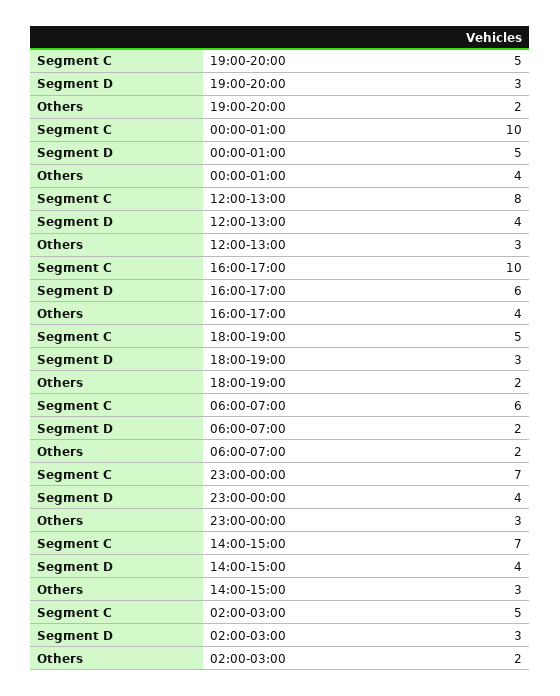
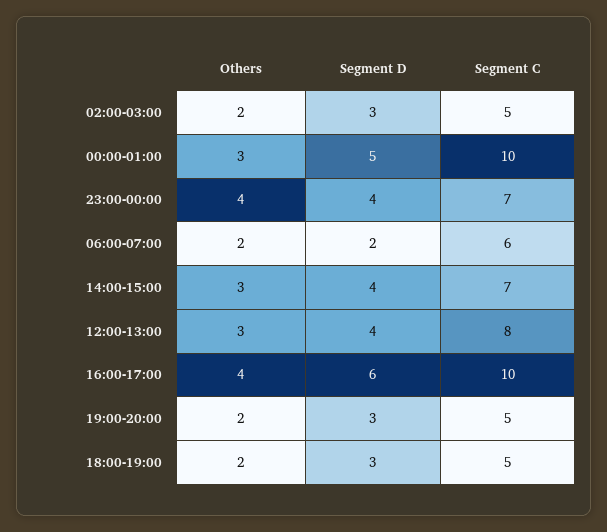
  {
    "Segment C": {
      "19:00-20:00": 5,
      "00:00-01:00": 10,
      "12:00-13:00": 8,
      "16:00-17:00": 10,
      "18:00-19:00": 5,
      "06:00-07:00": 6,
      "23:00-00:00": 7,
      "14:00-15:00": 7,
      "02:00-03:00": 5
    },
    "Segment D": {
      "19:00-20:00": 3,
      "00:00-01:00": 5,
      "12:00-13:00": 4,
      "16:00-17:00": 6,
      "18:00-19:00": 3,
      "06:00-07:00": 2,
      "23:00-00:00": 4,
      "14:00-15:00": 4,
      "02:00-03:00": 3
    },
    "Others": {
      "19:00-20:00": 2,
-     "00:00-01:00": 4,
+     "00:00-01:00": 3,
      "12:00-13:00": 3,
      "16:00-17:00": 4,
      "18:00-19:00": 2,
      "06:00-07:00": 2,
-     "23:00-00:00": 3,
+     "23:00-00:00": 4,
      "14:00-15:00": 3,
      "02:00-03:00": 2
    }
  }

